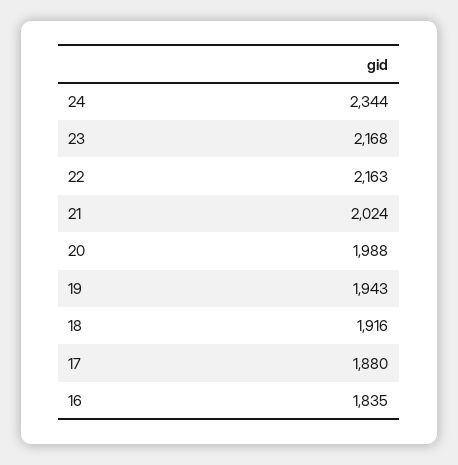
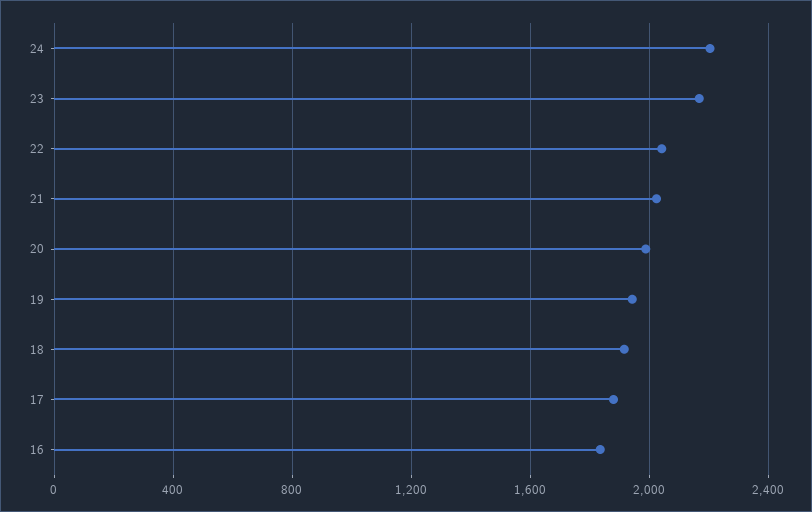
  {
-   "24": 2344,
+   "24": 2200,
    "23": 2168,
-   "22": 2163,
+   "22": 2050,
    "21": 2024,
    "20": 1988,
    "19": 1943,
    "18": 1916,
    "17": 1880,
    "16": 1835
  }

